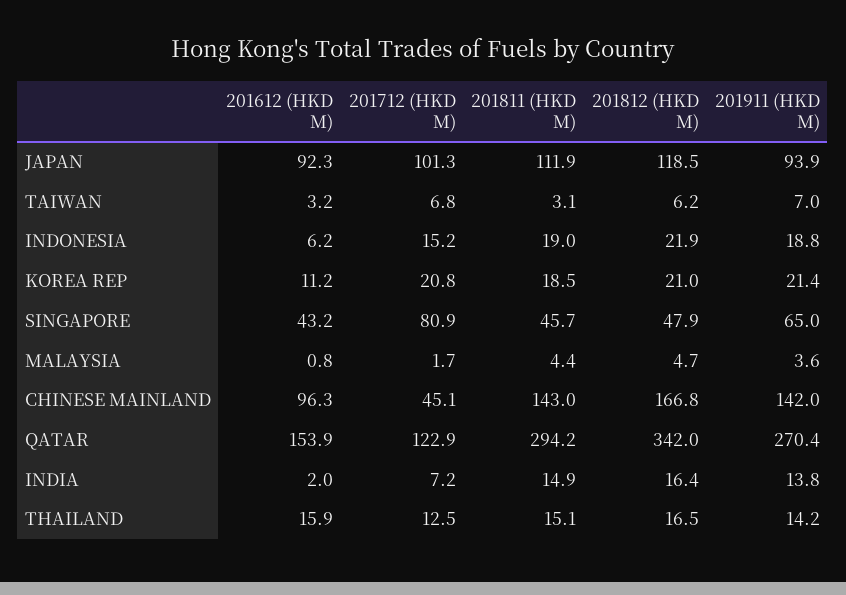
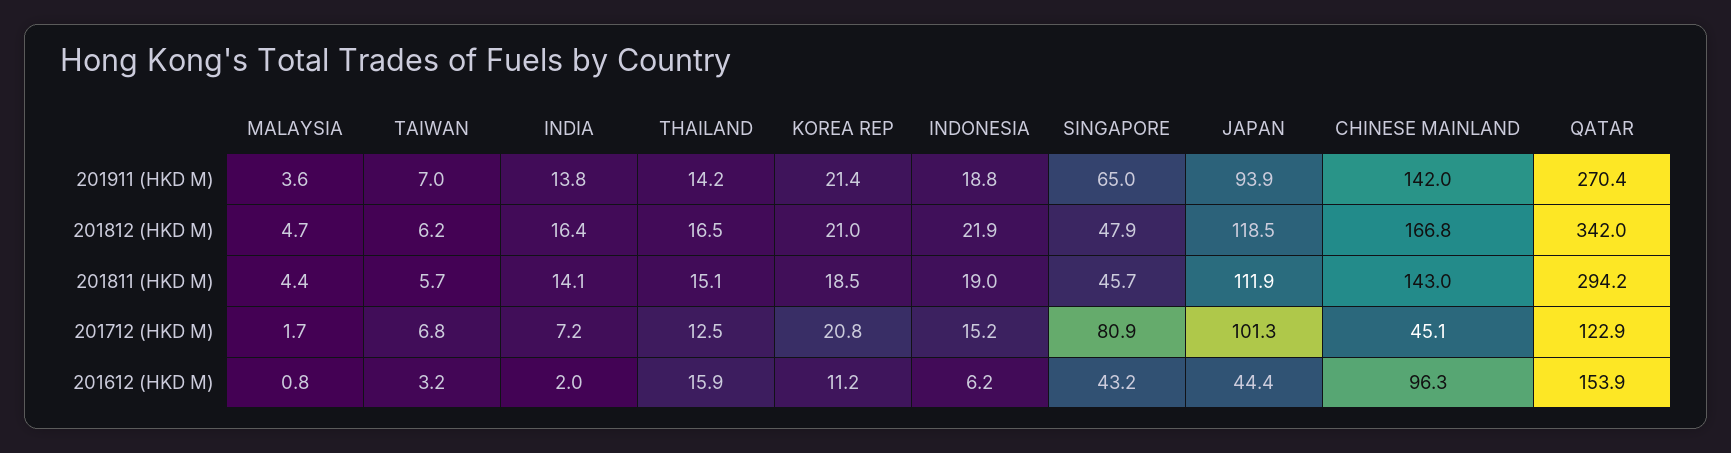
  {
    "201612 (HKD M)": {
-     "JAPAN": 92.3,
+     "JAPAN": 44.4,
      "TAIWAN": 3.2,
      "INDONESIA": 6.2,
      "KOREA REP": 11.2,
      "SINGAPORE": 43.2,
      "MALAYSIA": 0.8,
      "CHINESE MAINLAND": 96.3,
      "QATAR": 153.9,
      "INDIA": 2,
      "THAILAND": 15.9
    },
    "201712 (HKD M)": {
      "JAPAN": 101.3,
      "TAIWAN": 6.8,
      "INDONESIA": 15.2,
      "KOREA REP": 20.8,
      "SINGAPORE": 80.9,
      "MALAYSIA": 1.7,
      "CHINESE MAINLAND": 45.1,
      "QATAR": 122.9,
      "INDIA": 7.2,
      "THAILAND": 12.5
    },
    "201811 (HKD M)": {
      "JAPAN": 111.9,
-     "TAIWAN": 3.1,
+     "TAIWAN": 5.7,
      "INDONESIA": 19,
      "KOREA REP": 18.5,
      "SINGAPORE": 45.7,
      "MALAYSIA": 4.4,
      "CHINESE MAINLAND": 143,
      "QATAR": 294.2,
-     "INDIA": 14.9,
+     "INDIA": 14.1,
      "THAILAND": 15.1
    },
    "201812 (HKD M)": {
      "JAPAN": 118.5,
      "TAIWAN": 6.2,
      "INDONESIA": 21.9,
      "KOREA REP": 21,
      "SINGAPORE": 47.9,
      "MALAYSIA": 4.7,
      "CHINESE MAINLAND": 166.8,
      "QATAR": 342,
      "INDIA": 16.4,
      "THAILAND": 16.5
    },
    "201911 (HKD M)": {
      "JAPAN": 93.9,
      "TAIWAN": 7,
      "INDONESIA": 18.8,
      "KOREA REP": 21.4,
      "SINGAPORE": 65,
      "MALAYSIA": 3.6,
      "CHINESE MAINLAND": 142,
      "QATAR": 270.4,
      "INDIA": 13.8,
      "THAILAND": 14.2
    }
  }

